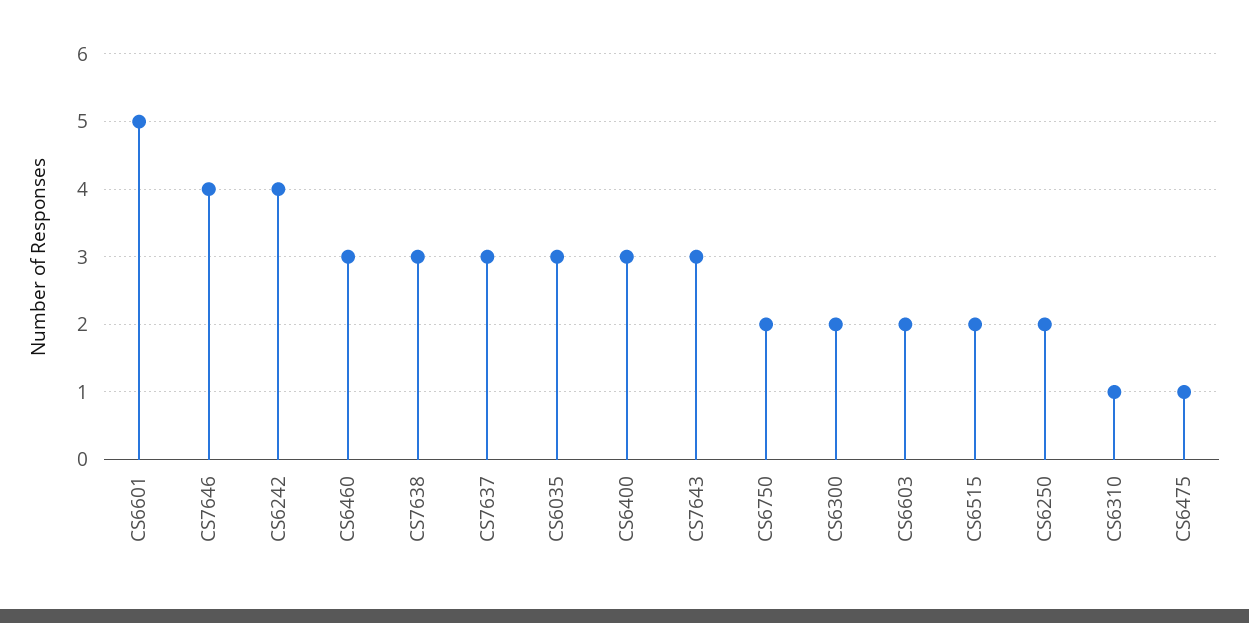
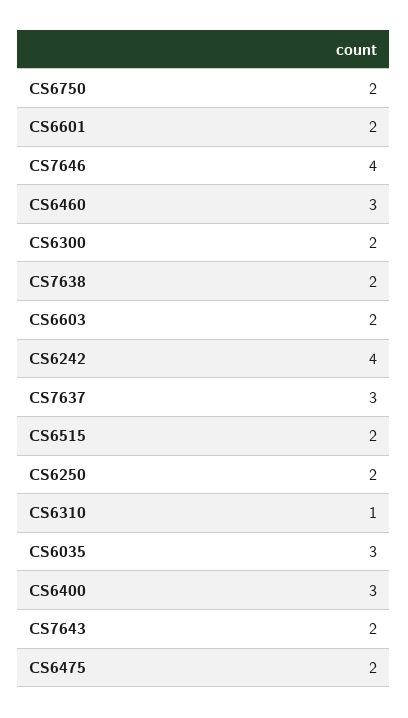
  {
-   "CS6601": 5,
+   "CS6601": 2,
    "CS7646": 4,
    "CS6242": 4,
    "CS6460": 3,
-   "CS7638": 3,
+   "CS7638": 2,
    "CS7637": 3,
    "CS6035": 3,
    "CS6400": 3,
-   "CS7643": 3,
+   "CS7643": 2,
    "CS6750": 2,
    "CS6300": 2,
    "CS6603": 2,
    "CS6515": 2,
    "CS6250": 2,
    "CS6310": 1,
-   "CS6475": 1
+   "CS6475": 2
  }

